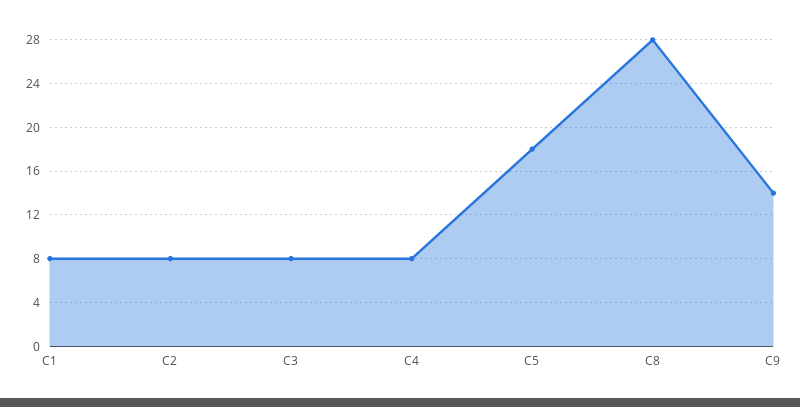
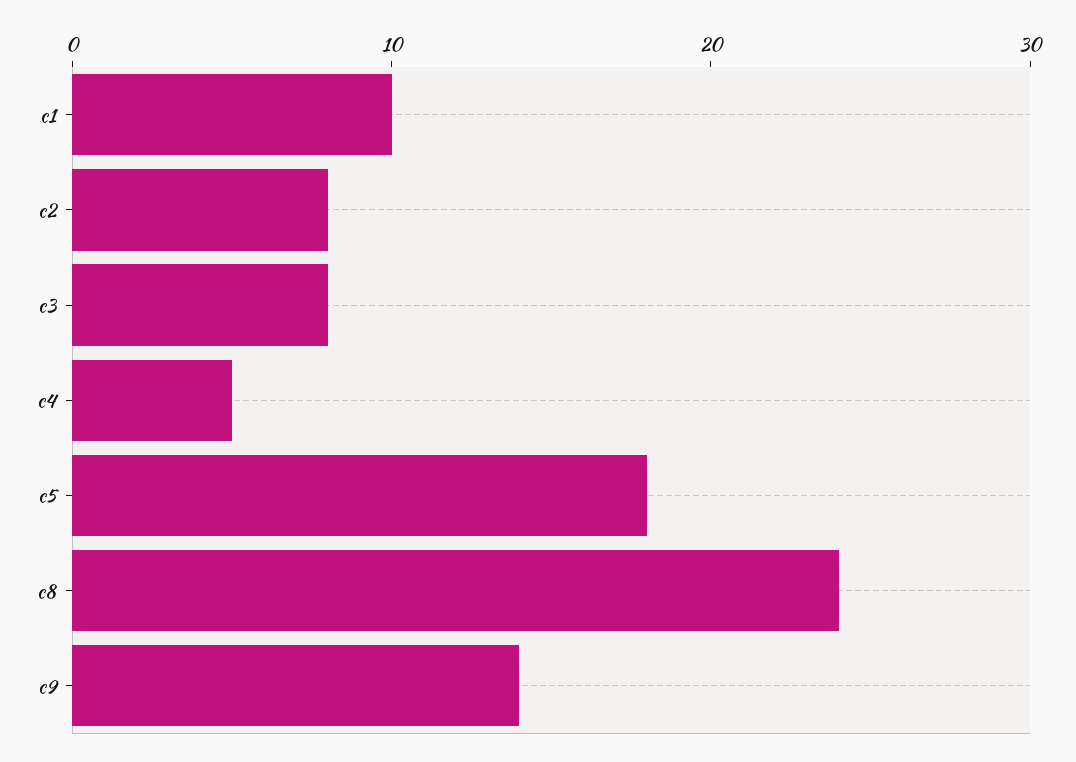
  {
-   "C1": 8,
+   "C1": 10,
    "C2": 8,
    "C3": 8,
-   "C4": 8,
+   "C4": 5,
    "C5": 18,
-   "C8": 28,
+   "C8": 24,
    "C9": 14
  }

